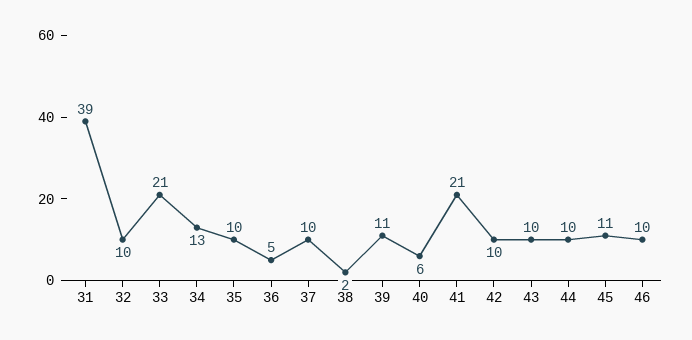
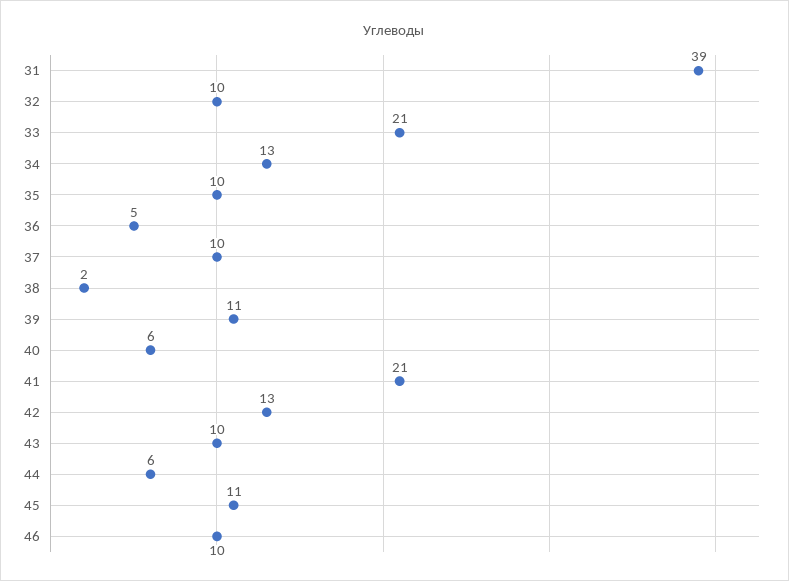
  {
    "31": 39,
    "32": 10,
    "33": 21,
    "34": 13,
    "35": 10,
    "36": 5,
    "37": 10,
    "38": 2,
    "39": 11,
    "40": 6,
    "41": 21,
-   "42": 10,
+   "42": 13,
    "43": 10,
-   "44": 10,
+   "44": 6,
    "45": 11,
    "46": 10
  }

